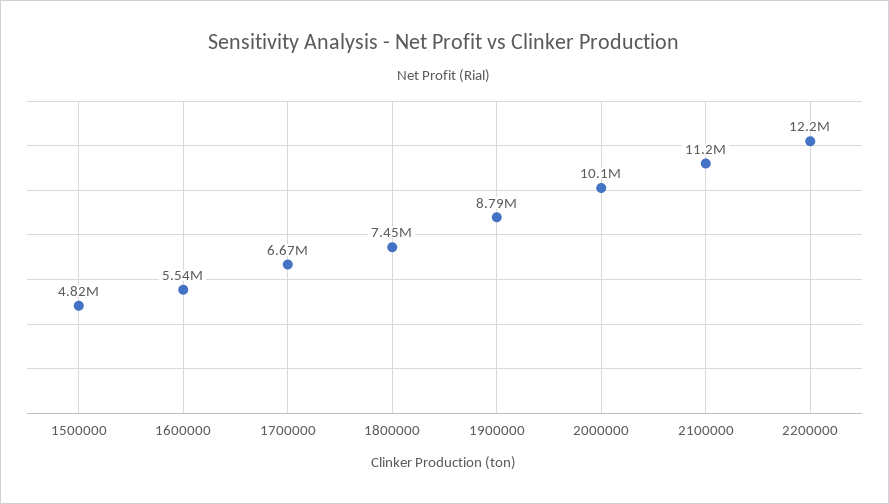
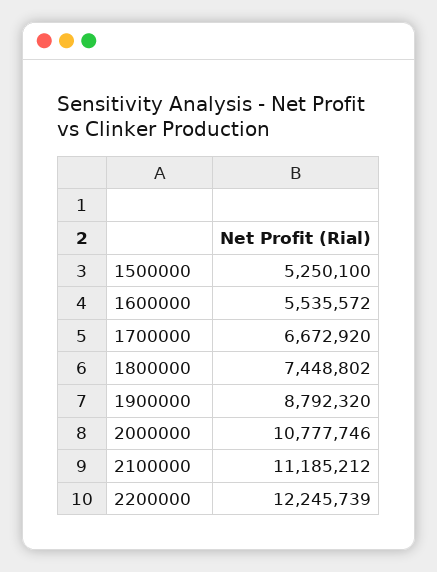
  {
-   "1500000": 4820000,
+   "1500000": 5250100,
    "1600000": 5535572,
    "1700000": 6672920,
    "1800000": 7448802,
    "1900000": 8792320,
-   "2000000": 10100000,
+   "2000000": 10777746,
    "2100000": 11185212,
    "2200000": 12245739
  }

